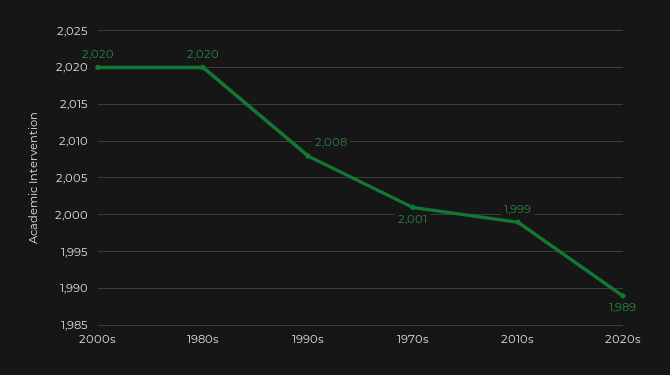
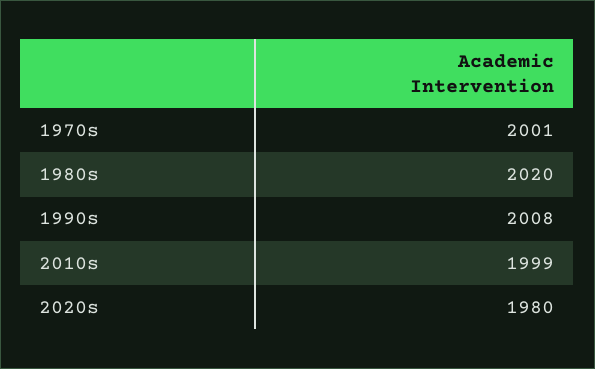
  {
-   "2000s": 2020,
    "1980s": 2020,
    "1990s": 2008,
    "1970s": 2001,
    "2010s": 1999,
-   "2020s": 1989
+   "2020s": 1980
  }

